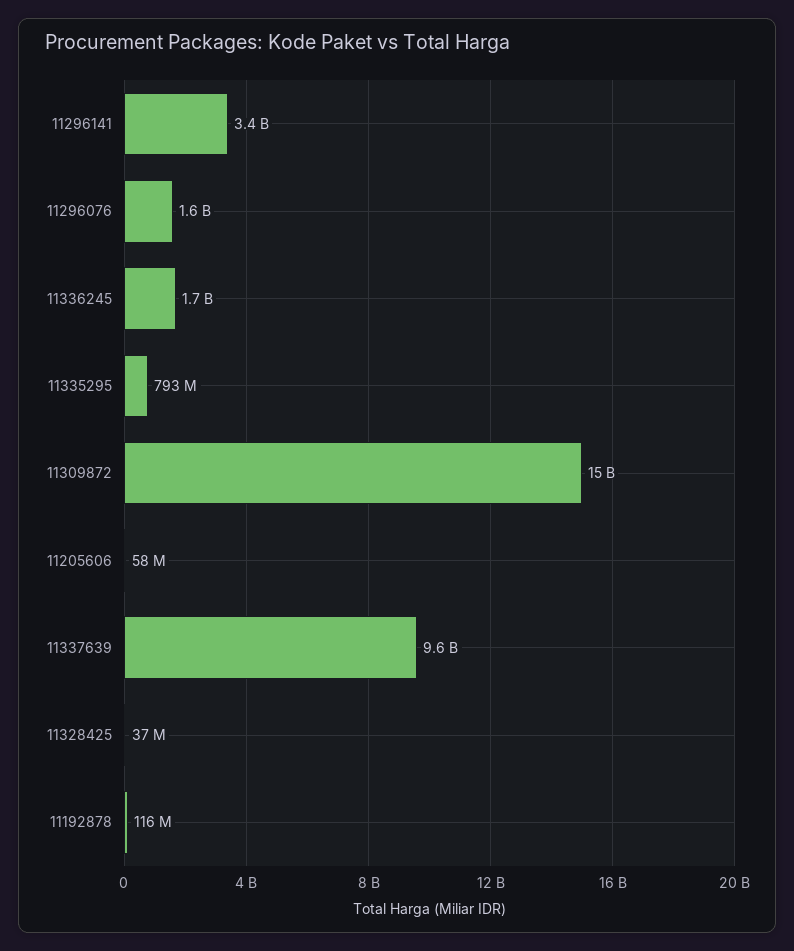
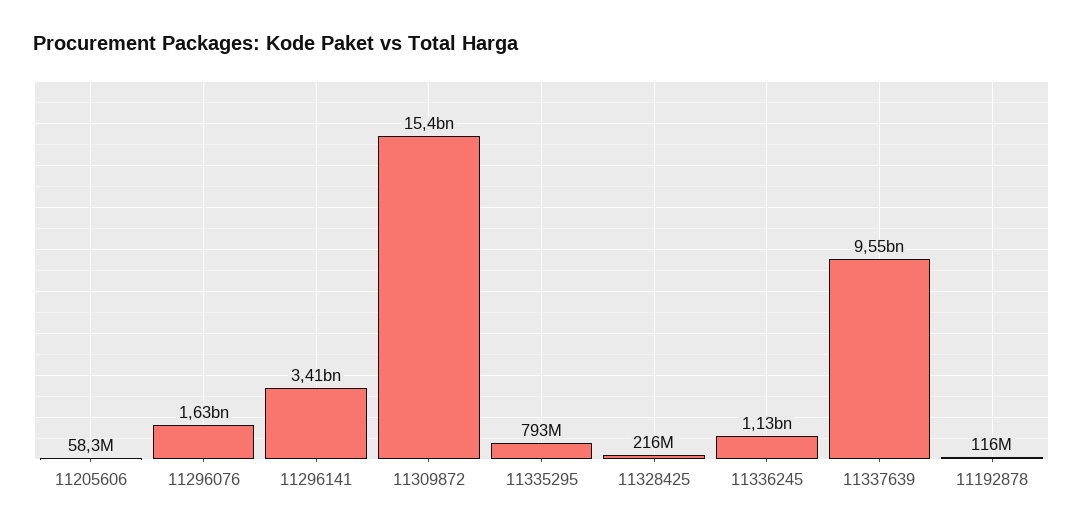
  {
    "11296141": 3410000000,
    "11296076": 1630000000,
-   "11336245": 1700000000,
+   "11336245": 1130000000,
    "11335295": 793000000,
    "11309872": 15400000000,
    "11205606": 58300000,
    "11337639": 9550000000,
-   "11328425": 37000000,
+   "11328425": 216000000,
    "11192878": 116000000
  }

